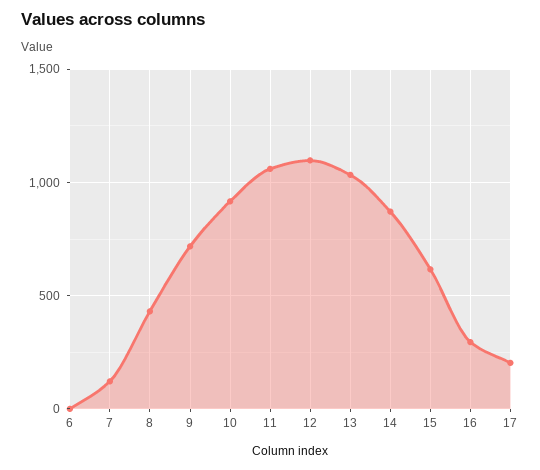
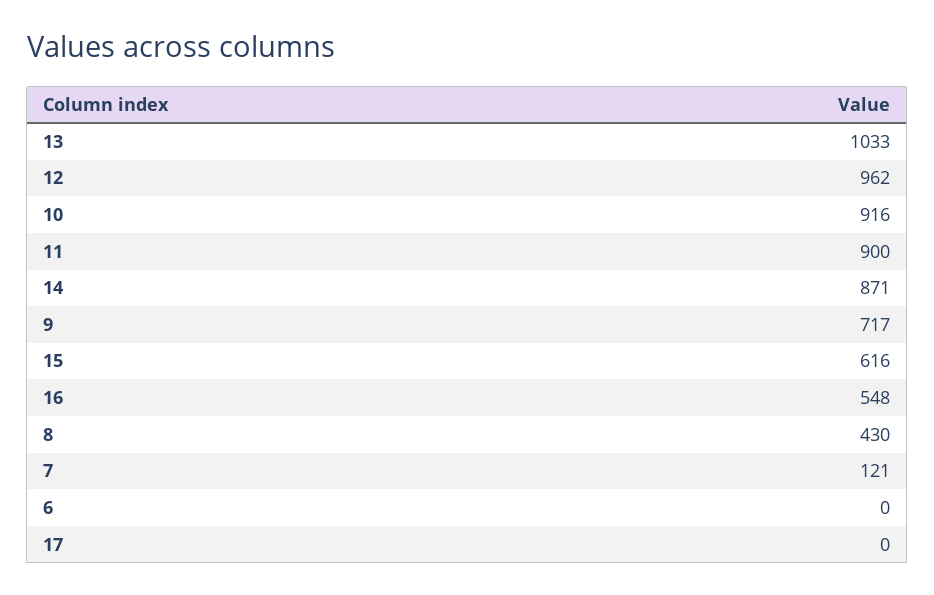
  {
    "6": 0,
    "7": 121,
    "8": 430,
    "9": 717,
    "10": 916,
-   "11": 1050,
+   "11": 900,
-   "12": 1100,
+   "12": 962,
    "13": 1033,
    "14": 871,
    "15": 616,
-   "16": 300,
+   "16": 548,
-   "17": 200
+   "17": 0
  }

